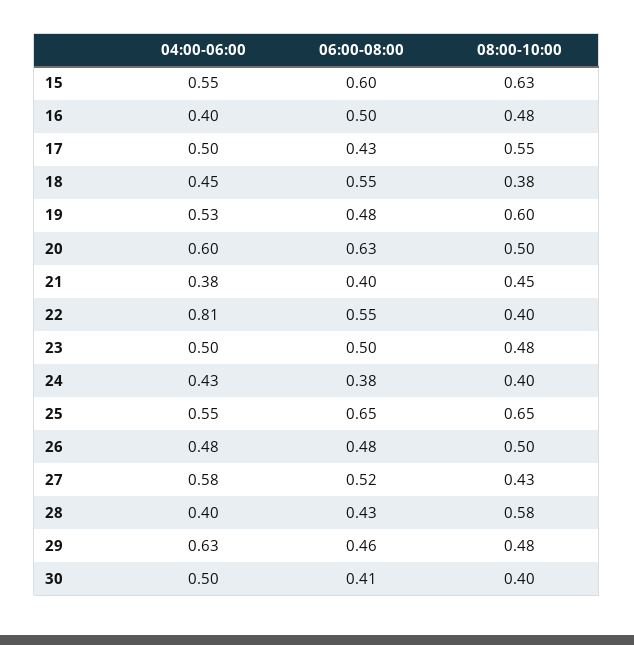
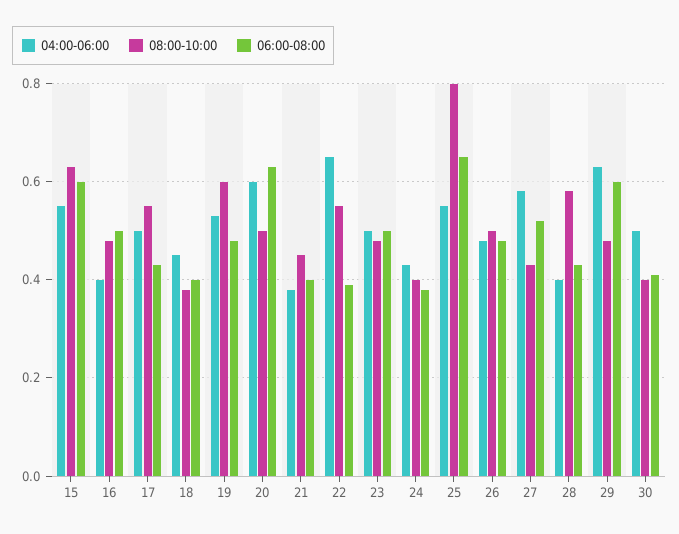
  {
    "04:00-06:00": {
      "15": 0.55,
      "16": 0.4,
      "17": 0.5,
      "18": 0.45,
      "19": 0.53,
      "20": 0.6,
      "21": 0.38,
-     "22": 0.81,
+     "22": 0.65,
      "23": 0.5,
      "24": 0.43,
      "25": 0.55,
      "26": 0.48,
      "27": 0.58,
      "28": 0.4,
      "29": 0.63,
      "30": 0.5
    },
    "06:00-08:00": {
      "15": 0.6,
      "16": 0.5,
      "17": 0.43,
-     "18": 0.55,
+     "18": 0.4,
      "19": 0.48,
      "20": 0.63,
      "21": 0.4,
-     "22": 0.55,
+     "22": 0.4,
      "23": 0.5,
      "24": 0.38,
      "25": 0.65,
      "26": 0.48,
      "27": 0.52,
      "28": 0.43,
-     "29": 0.46,
+     "29": 0.6,
      "30": 0.41
    },
    "08:00-10:00": {
      "15": 0.63,
      "16": 0.48,
      "17": 0.55,
      "18": 0.38,
      "19": 0.6,
      "20": 0.5,
      "21": 0.45,
-     "22": 0.4,
+     "22": 0.55,
      "23": 0.48,
      "24": 0.4,
-     "25": 0.65,
+     "25": 0.8,
      "26": 0.5,
      "27": 0.43,
      "28": 0.58,
      "29": 0.48,
      "30": 0.4
    }
  }

